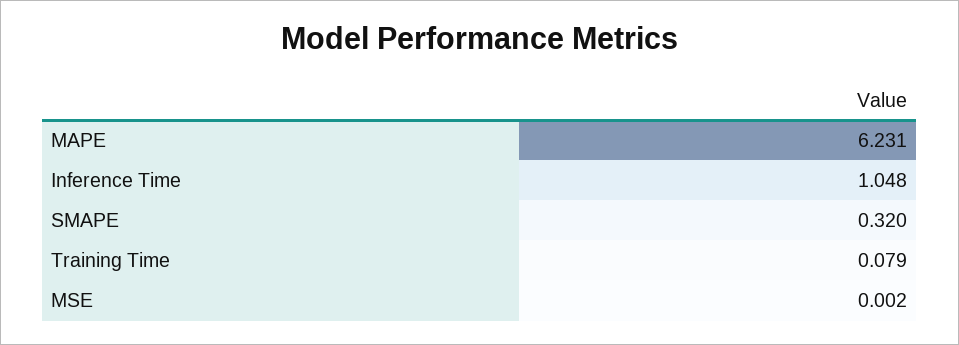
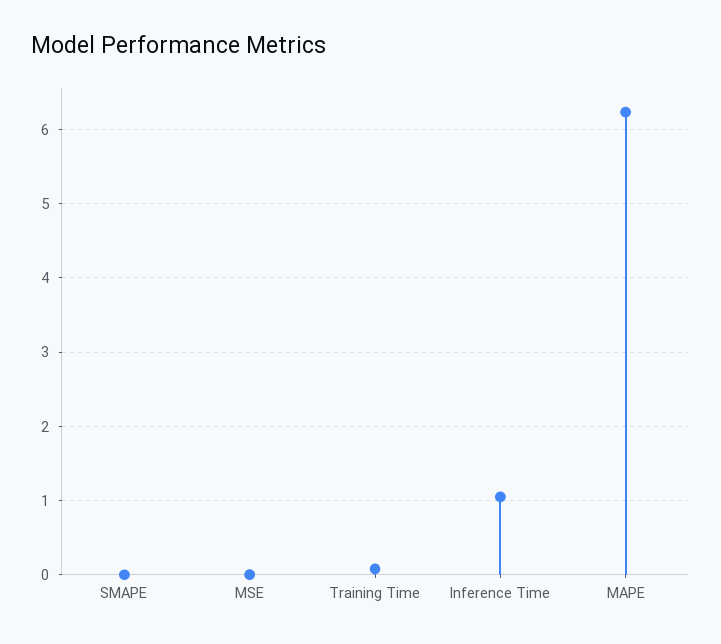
  {
    "MAPE": 6.231,
    "Inference Time": 1.048,
-   "SMAPE": 0.32,
+   "SMAPE": 0,
    "Training Time": 0.079,
    "MSE": 0.002
  }

